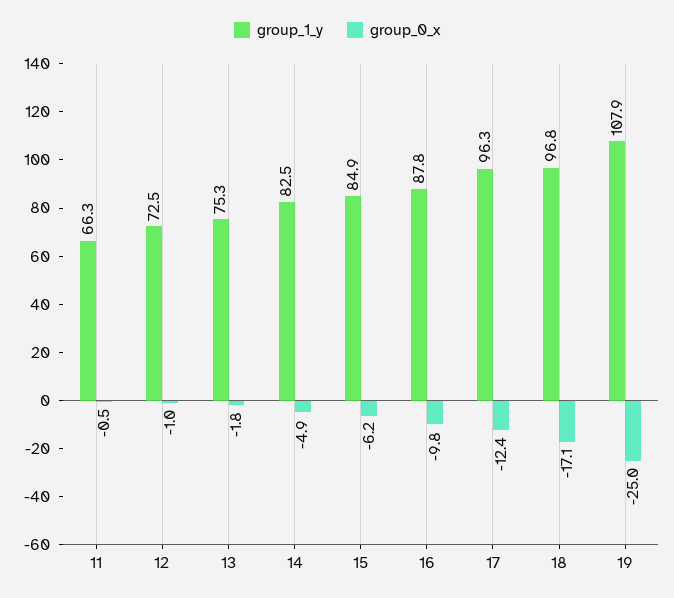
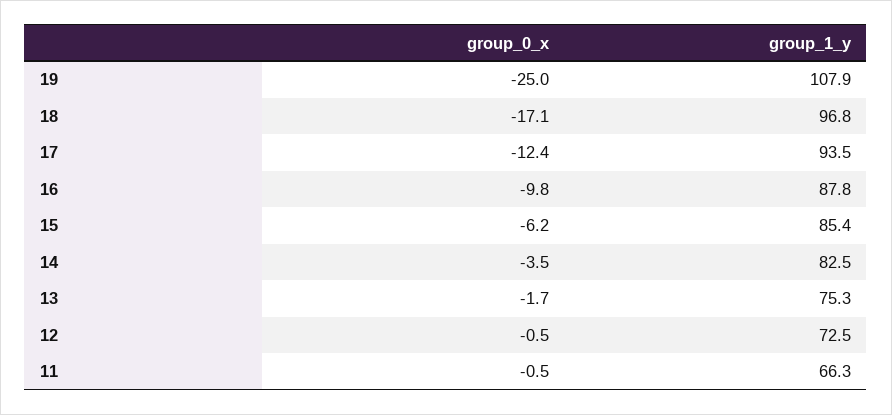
  {
    "group_1_y": {
      "11": 66.3,
      "12": 72.5,
      "13": 75.3,
      "14": 82.5,
-     "15": 84.9,
+     "15": 85.4,
      "16": 87.8,
-     "17": 96.3,
+     "17": 93.5,
      "18": 96.8,
      "19": 107.9
    },
    "group_0_x": {
      "11": -0.5,
-     "12": -1,
+     "12": -0.5,
-     "13": -1.8,
+     "13": -1.7,
-     "14": -4.9,
+     "14": -3.5,
      "15": -6.2,
      "16": -9.8,
      "17": -12.4,
      "18": -17.1,
      "19": -25
    }
  }

